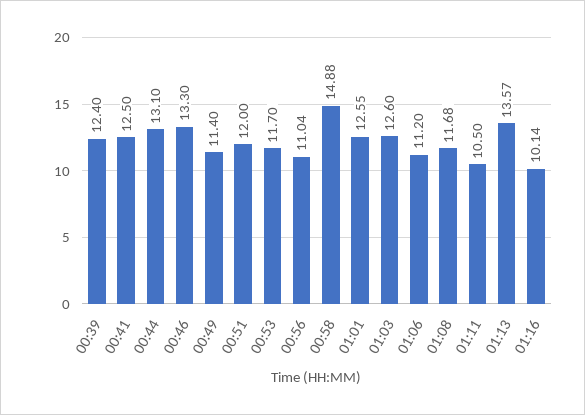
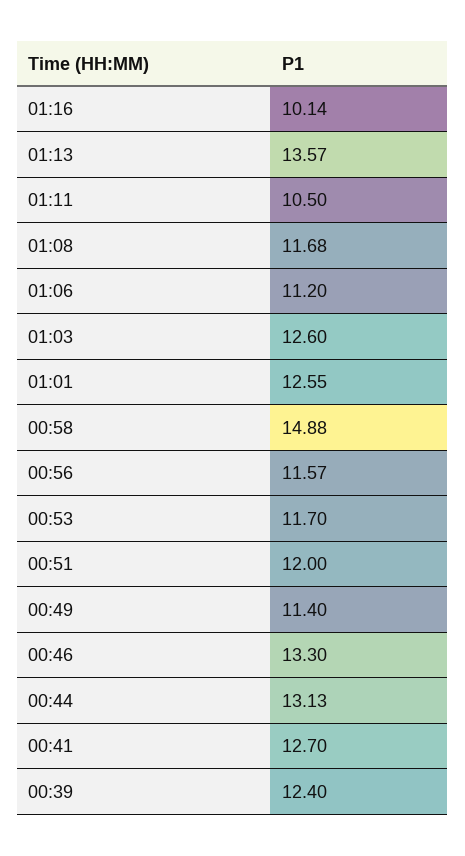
  {
    "00:39": 12.4,
-   "00:41": 12.5,
+   "00:41": 12.7,
-   "00:44": 13.1,
+   "00:44": 13.13,
    "00:46": 13.3,
    "00:49": 11.4,
    "00:51": 12,
    "00:53": 11.7,
-   "00:56": 11.04,
+   "00:56": 11.57,
    "00:58": 14.88,
    "01:01": 12.55,
    "01:03": 12.6,
    "01:06": 11.2,
    "01:08": 11.68,
    "01:11": 10.5,
    "01:13": 13.57,
    "01:16": 10.14
  }

